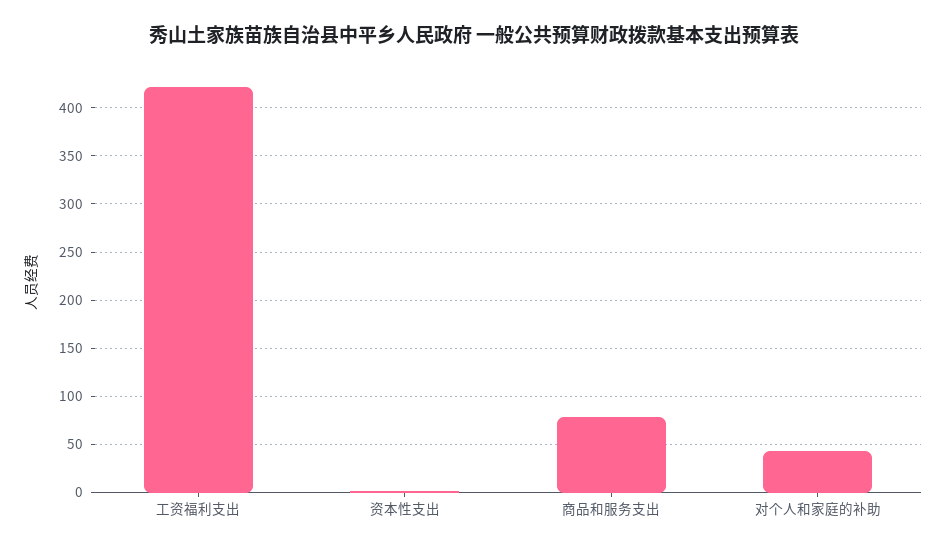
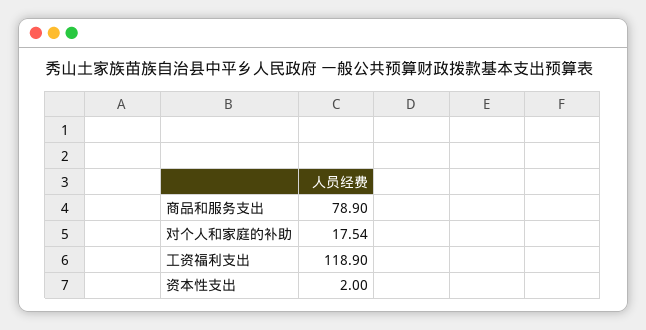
  {
-   "工资福利支出": 420,
+   "工资福利支出": 118.9,
    "资本性支出": 2,
    "商品和服务支出": 78.9,
-   "对个人和家庭的补助": 40
+   "对个人和家庭的补助": 17.54
  }

